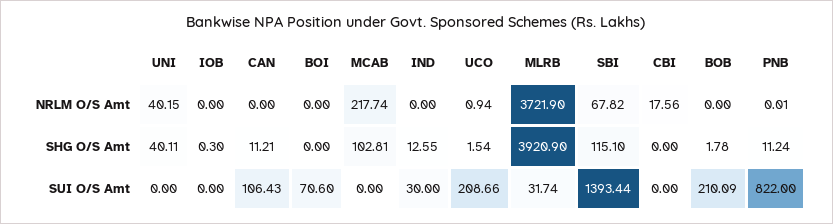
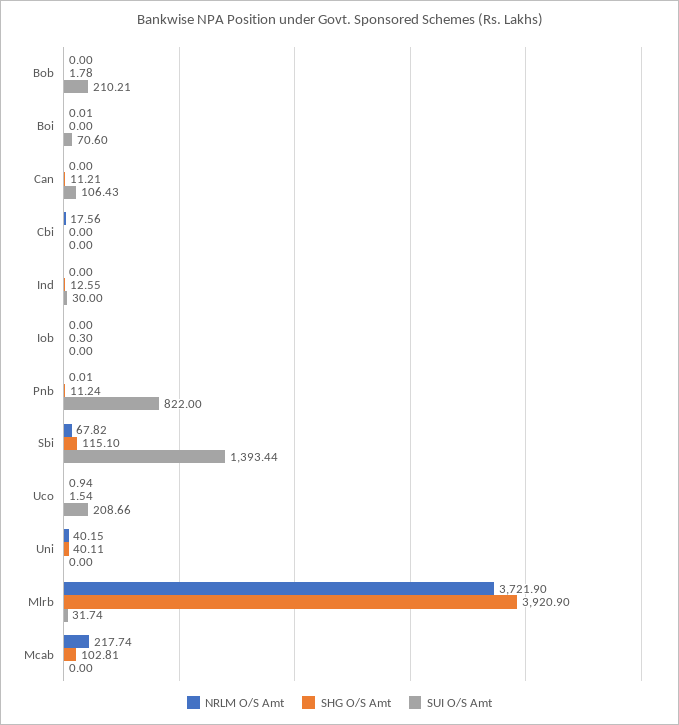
  {
    "NRLM O/S Amt": {
      "UNI": 40.15,
      "IOB": 0,
      "CAN": 0,
-     "BOI": 0,
+     "BOI": 0.01,
      "MCAB": 217.74,
      "IND": 0,
      "UCO": 0.94,
      "MLRB": 3721.9,
      "SBI": 67.82,
      "CBI": 17.56,
      "BOB": 0,
      "PNB": 0.01
    },
    "SHG O/S Amt": {
      "UNI": 40.11,
      "IOB": 0.3,
      "CAN": 11.21,
      "BOI": 0,
      "MCAB": 102.81,
      "IND": 12.55,
      "UCO": 1.54,
      "MLRB": 3920.9,
      "SBI": 115.1,
      "CBI": 0,
      "BOB": 1.78,
      "PNB": 11.24
    },
    "SUI O/S Amt": {
      "UNI": 0,
      "IOB": 0,
      "CAN": 106.43,
      "BOI": 70.6,
      "MCAB": 0,
      "IND": 30,
      "UCO": 208.66,
      "MLRB": 31.74,
      "SBI": 1393.44,
      "CBI": 0,
-     "BOB": 210.09,
+     "BOB": 210.21,
      "PNB": 822
    }
  }

